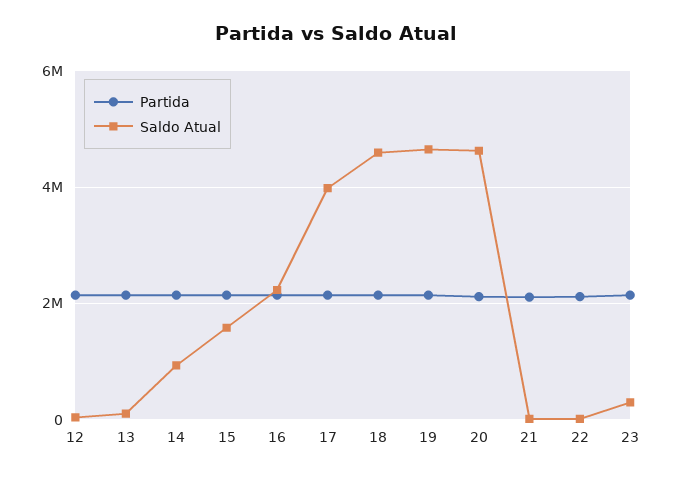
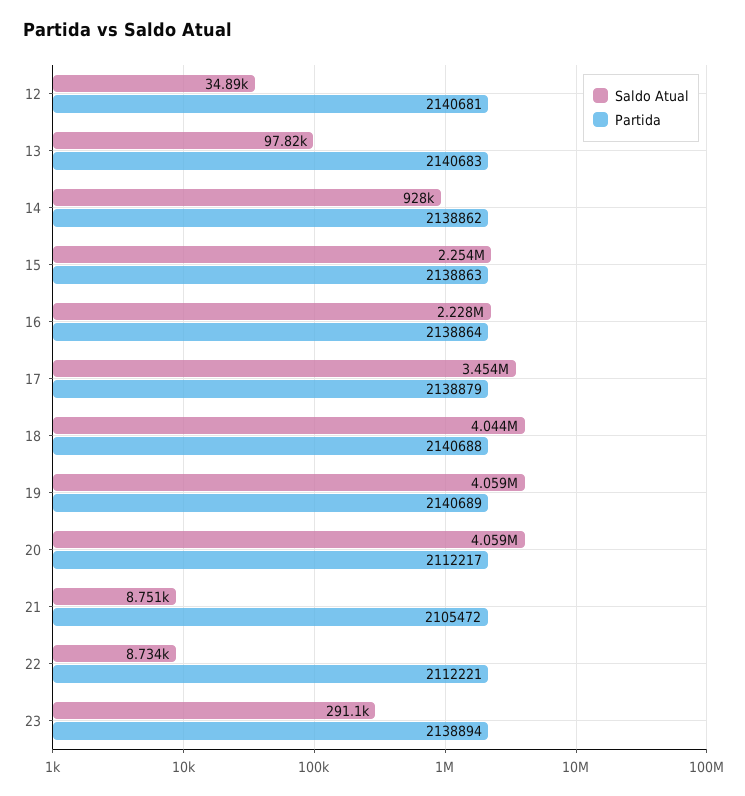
  {
    "Partida": {
      "12": 2140681,
      "13": 2140683,
      "14": 2138862,
      "15": 2138863,
      "16": 2138864,
      "17": 2138879,
      "18": 2140688,
      "19": 2140689,
      "20": 2112217,
      "21": 2105472,
      "22": 2112221,
      "23": 2138894
    },
    "Saldo Atual": {
      "12": 34890,
      "13": 97820,
      "14": 928000,
-     "15": 1600000,
+     "15": 2254000,
      "16": 2228000,
-     "17": 4000000,
+     "17": 3454000,
-     "18": 4600000,
+     "18": 4044000,
-     "19": 4600000,
+     "19": 4059000,
-     "20": 4600000,
+     "20": 4059000,
      "21": 8751,
      "22": 8734,
      "23": 291100
    }
  }

